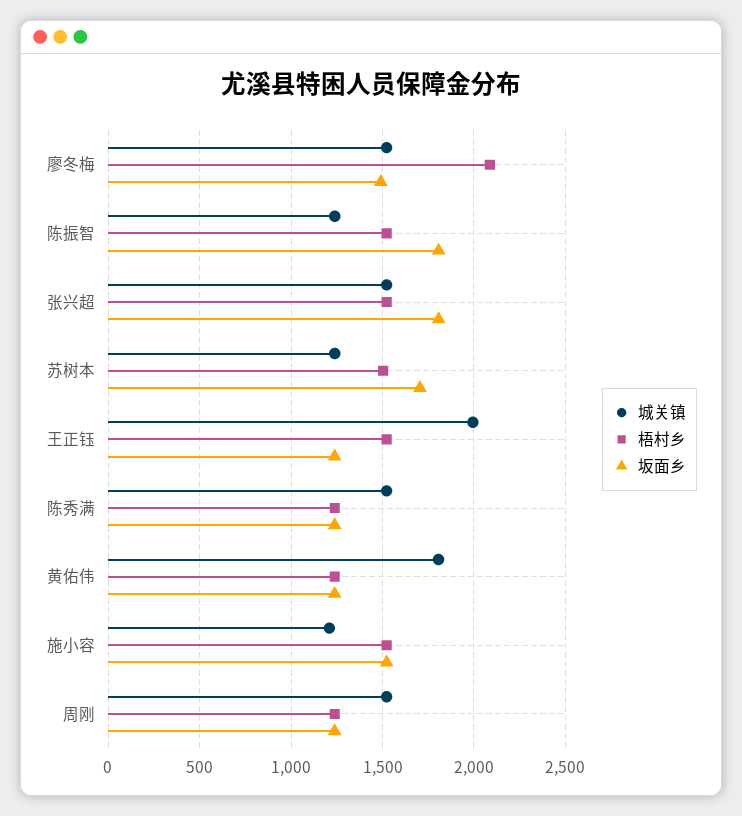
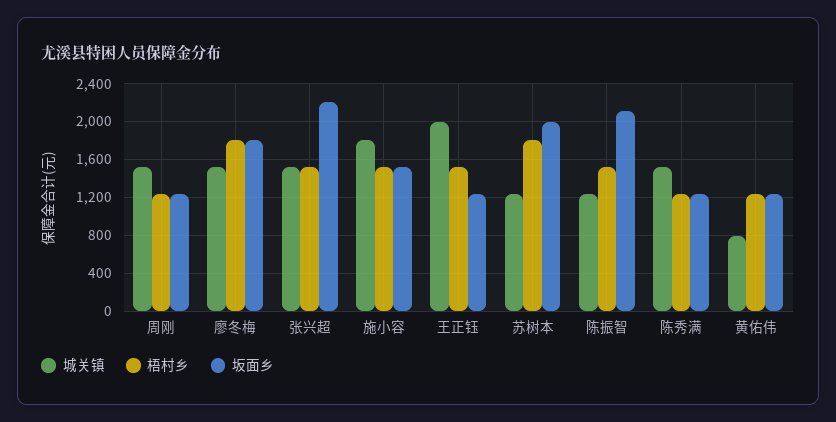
  {
    "城关镇": {
      "廖冬梅": 1500,
      "陈振智": 1250,
      "张兴超": 1500,
      "苏树本": 1250,
      "王正钰": 2000,
      "陈秀满": 1500,
-     "黄佑伟": 1800,
+     "黄佑伟": 800,
-     "施小容": 1200,
+     "施小容": 1800,
      "周刚": 1500
    },
    "梧村乡": {
-     "廖冬梅": 2100,
+     "廖冬梅": 1800,
      "陈振智": 1500,
      "张兴超": 1500,
-     "苏树本": 1500,
+     "苏树本": 1800,
      "王正钰": 1500,
      "陈秀满": 1250,
      "黄佑伟": 1250,
      "施小容": 1500,
      "周刚": 1250
    },
    "坂面乡": {
-     "廖冬梅": 1500,
+     "廖冬梅": 1800,
-     "陈振智": 1800,
+     "陈振智": 2100,
-     "张兴超": 1800,
+     "张兴超": 2200,
-     "苏树本": 1700,
+     "苏树本": 2000,
      "王正钰": 1250,
      "陈秀满": 1250,
      "黄佑伟": 1250,
      "施小容": 1500,
      "周刚": 1250
    }
  }

